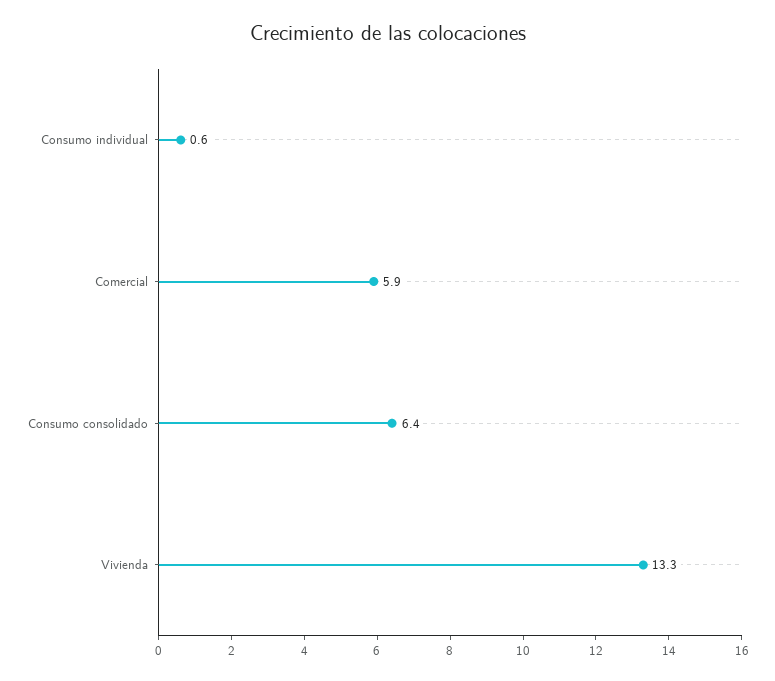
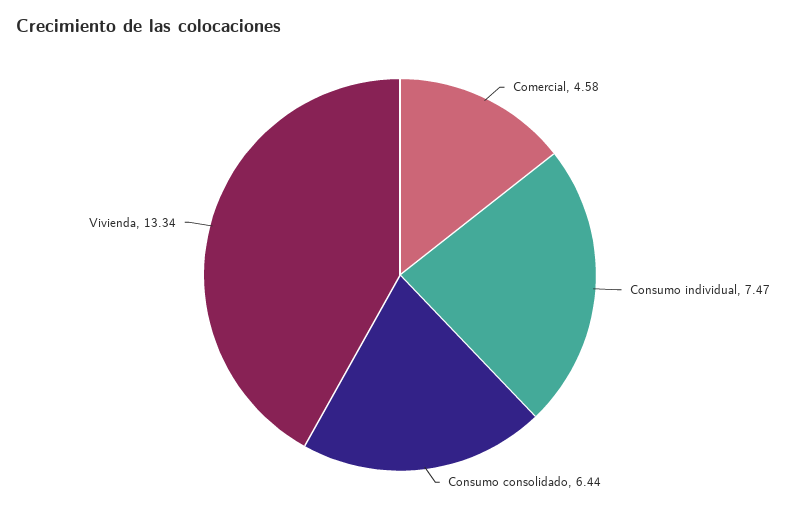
  {
-   "Consumo individual": 0.6,
+   "Consumo individual": 7.47,
-   "Comercial": 5.9,
+   "Comercial": 4.58,
    "Consumo consolidado": 6.44,
    "Vivienda": 13.34
  }

